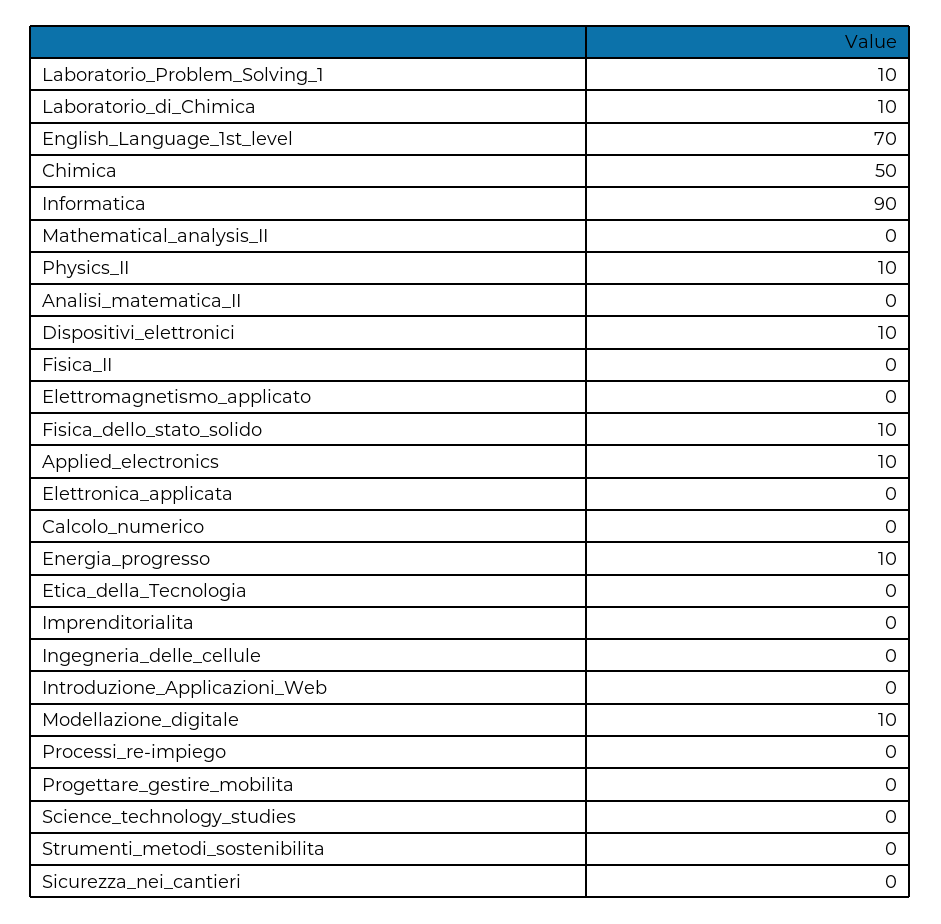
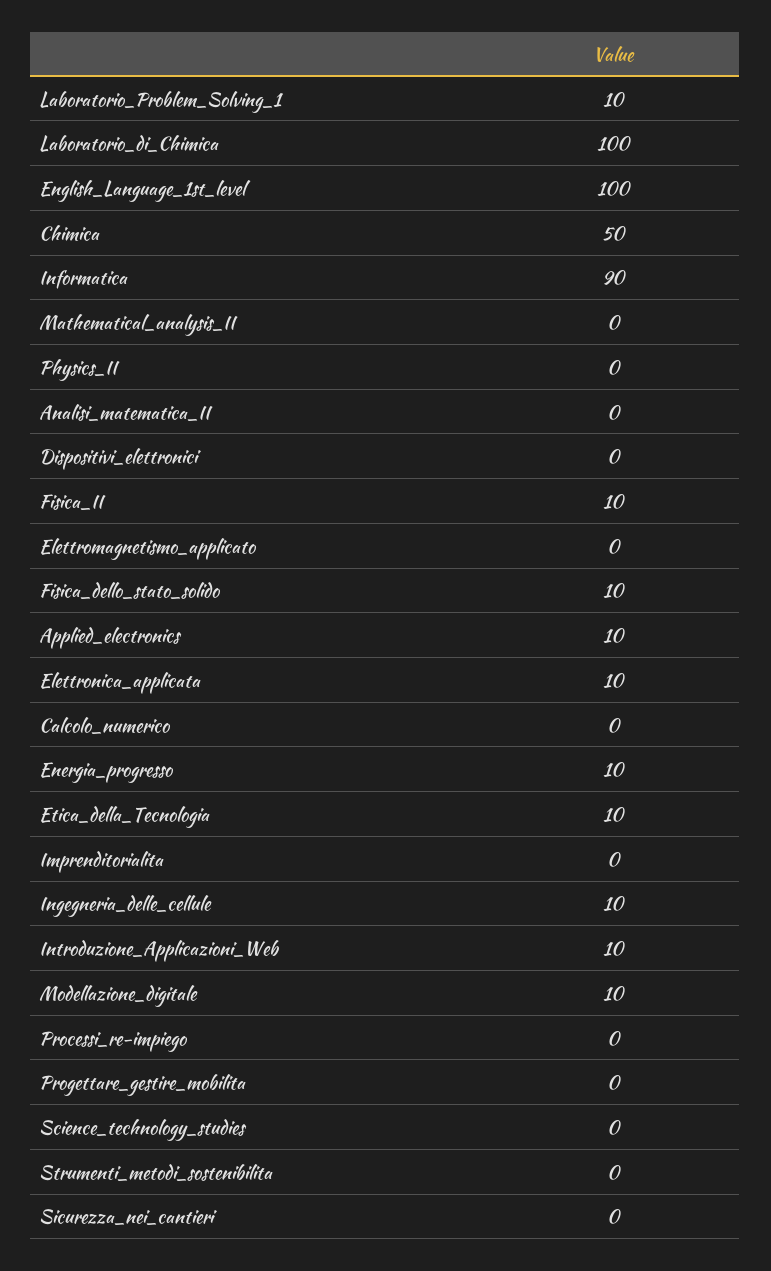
  {
    "Laboratorio_Problem_Solving_1": 10,
-   "Laboratorio_di_Chimica": 10,
+   "Laboratorio_di_Chimica": 100,
-   "English_Language_1st_level": 70,
+   "English_Language_1st_level": 100,
    "Chimica": 50,
    "Informatica": 90,
    "Mathematical_analysis_II": 0,
-   "Physics_II": 10,
+   "Physics_II": 0,
    "Analisi_matematica_II": 0,
-   "Dispositivi_elettronici": 10,
+   "Dispositivi_elettronici": 0,
-   "Fisica_II": 0,
+   "Fisica_II": 10,
    "Elettromagnetismo_applicato": 0,
    "Fisica_dello_stato_solido": 10,
    "Applied_electronics": 10,
-   "Elettronica_applicata": 0,
+   "Elettronica_applicata": 10,
    "Calcolo_numerico": 0,
    "Energia_progresso": 10,
-   "Etica_della_Tecnologia": 0,
+   "Etica_della_Tecnologia": 10,
    "Imprenditorialita": 0,
-   "Ingegneria_delle_cellule": 0,
+   "Ingegneria_delle_cellule": 10,
-   "Introduzione_Applicazioni_Web": 0,
+   "Introduzione_Applicazioni_Web": 10,
    "Modellazione_digitale": 10,
    "Processi_re-impiego": 0,
    "Progettare_gestire_mobilita": 0,
    "Science_technology_studies": 0,
    "Strumenti_metodi_sostenibilita": 0,
    "Sicurezza_nei_cantieri": 0
  }

